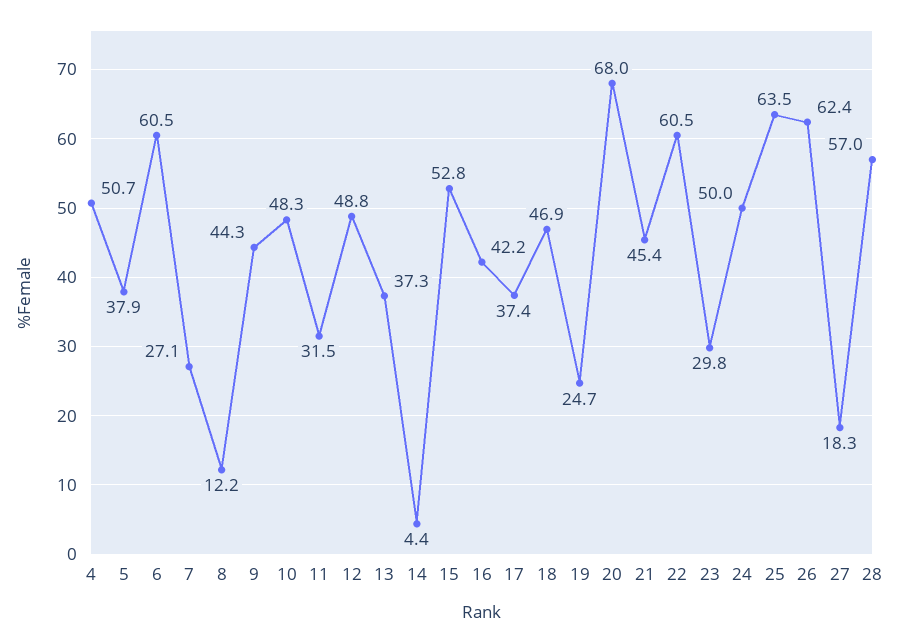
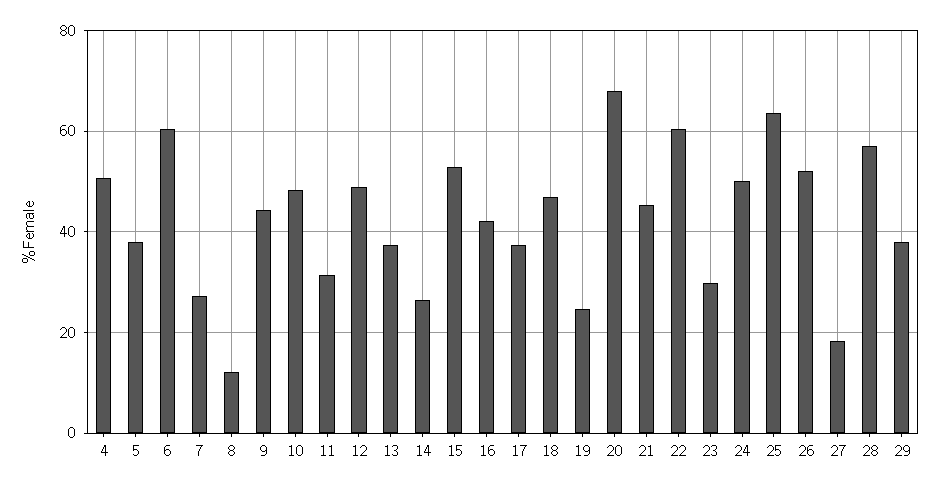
  {
    "4": 50.7,
    "5": 37.9,
    "6": 60.5,
    "7": 27.1,
    "8": 12.2,
    "9": 44.3,
    "10": 48.3,
    "11": 31.5,
    "12": 48.8,
    "13": 37.3,
-   "14": 4.4,
+   "14": 26,
    "15": 52.8,
    "16": 42.2,
    "17": 37.4,
    "18": 46.9,
    "19": 24.7,
    "20": 68,
    "21": 45.4,
    "22": 60.5,
    "23": 29.8,
    "24": 50,
    "25": 63.5,
-   "26": 62.4,
+   "26": 52,
    "27": 18.3,
-   "28": 57
+   "28": 57,
+   "29": 38
  }

